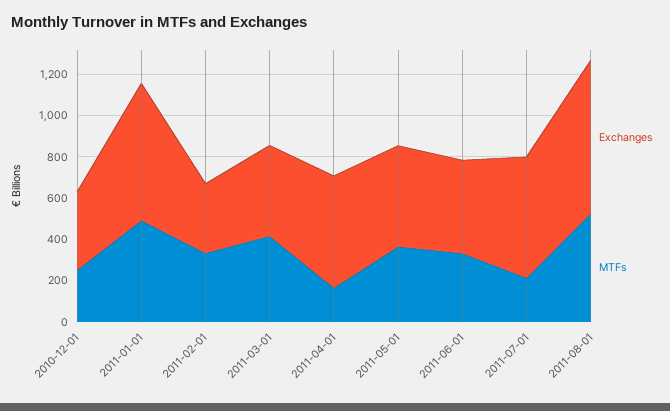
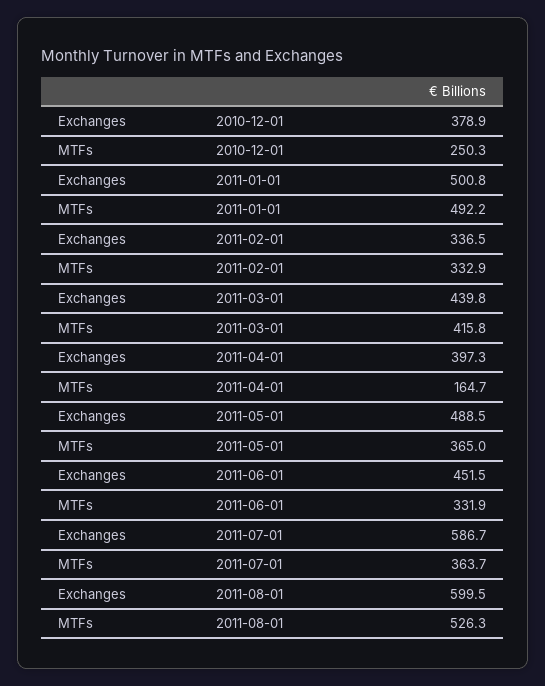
  {
    "Exchanges": {
      "2010-12-01": 378.9,
-     "2011-01-01": 650,
+     "2011-01-01": 500.8,
      "2011-02-01": 336.5,
      "2011-03-01": 439.8,
-     "2011-04-01": 550,
+     "2011-04-01": 397.3,
      "2011-05-01": 488.5,
      "2011-06-01": 451.5,
      "2011-07-01": 586.7,
-     "2011-08-01": 750
+     "2011-08-01": 599.5
    },
    "MTFs": {
      "2010-12-01": 250.3,
      "2011-01-01": 492.2,
      "2011-02-01": 332.9,
      "2011-03-01": 415.8,
      "2011-04-01": 164.7,
      "2011-05-01": 365,
      "2011-06-01": 331.9,
-     "2011-07-01": 200,
+     "2011-07-01": 363.7,
      "2011-08-01": 526.3
    }
  }

